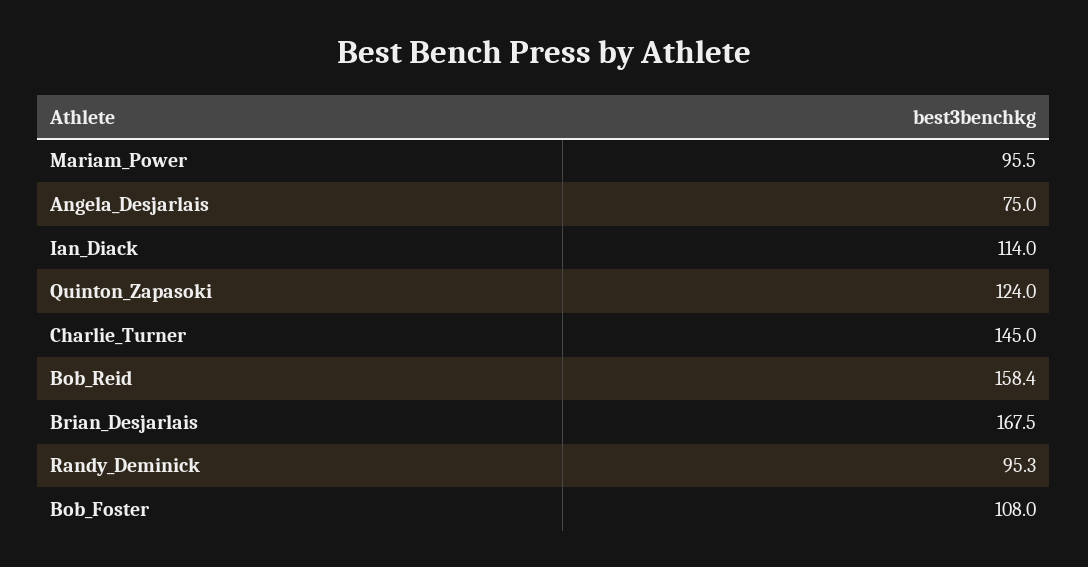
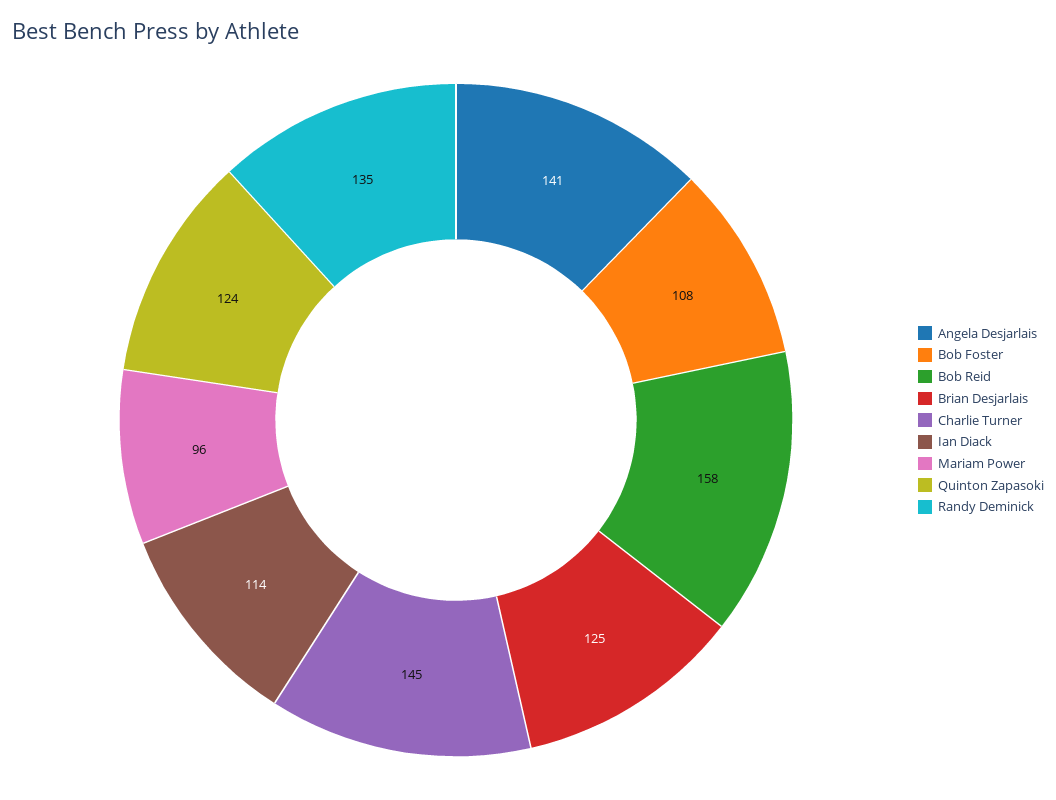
  {
    "Mariam_Power": 95.5,
-   "Angela_Desjarlais": 75,
+   "Angela_Desjarlais": 141,
    "Ian_Diack": 114,
    "Quinton_Zapasoki": 124,
    "Charlie_Turner": 145,
    "Bob_Reid": 158.4,
-   "Brian_Desjarlais": 167.5,
+   "Brian_Desjarlais": 125,
-   "Randy_Deminick": 95.3,
+   "Randy_Deminick": 135,
    "Bob_Foster": 108
  }

